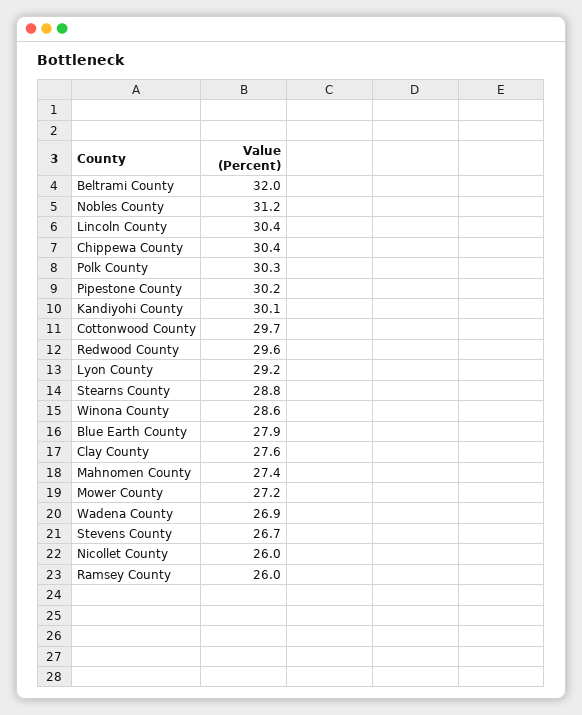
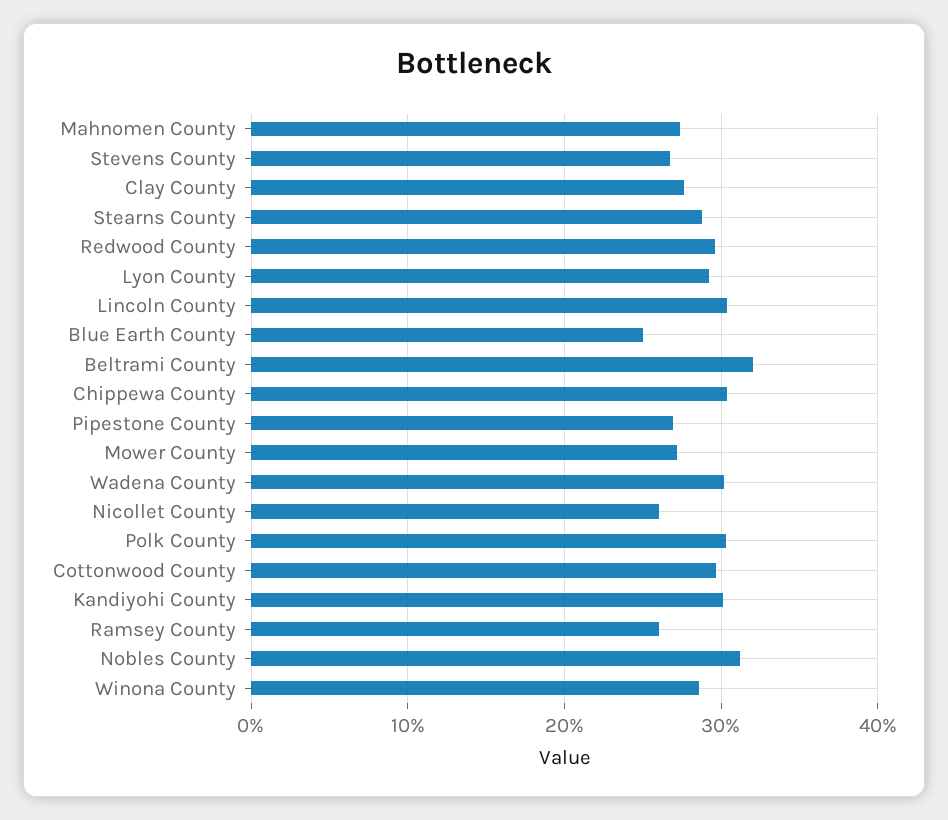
  {
    "Beltrami County": 32,
    "Nobles County": 31.2,
    "Lincoln County": 30.4,
    "Chippewa County": 30.4,
    "Polk County": 30.3,
-   "Pipestone County": 30.2,
+   "Pipestone County": 27,
    "Kandiyohi County": 30.1,
    "Cottonwood County": 29.7,
    "Redwood County": 29.6,
    "Lyon County": 29.2,
    "Stearns County": 28.8,
    "Winona County": 28.6,
-   "Blue Earth County": 27.9,
+   "Blue Earth County": 25,
    "Clay County": 27.6,
    "Mahnomen County": 27.4,
    "Mower County": 27.2,
-   "Wadena County": 26.9,
+   "Wadena County": 30,
    "Stevens County": 26.7,
    "Nicollet County": 26,
    "Ramsey County": 26
  }

